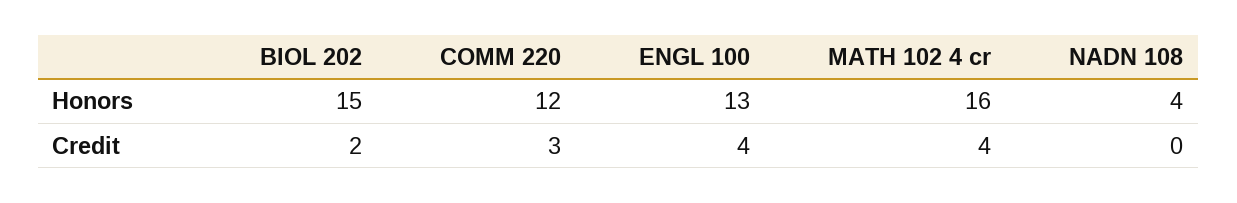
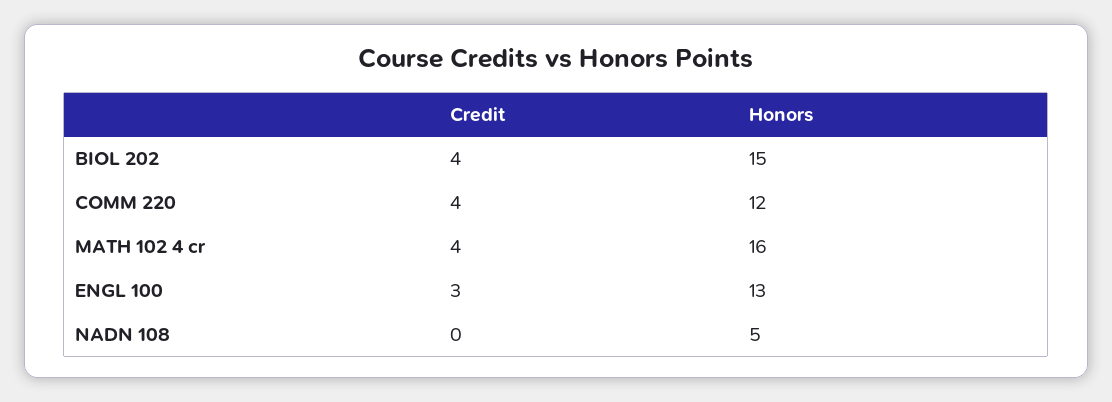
  {
    "BIOL 202": {
      "Honors": 15,
-     "Credit": 2
+     "Credit": 4
    },
    "COMM 220": {
      "Honors": 12,
-     "Credit": 3
+     "Credit": 4
    },
    "ENGL 100": {
      "Honors": 13,
-     "Credit": 4
+     "Credit": 3
    },
    "MATH 102 4 cr": {
      "Honors": 16,
      "Credit": 4
    },
    "NADN 108": {
-     "Honors": 4,
+     "Honors": 5,
      "Credit": 0
    }
  }

